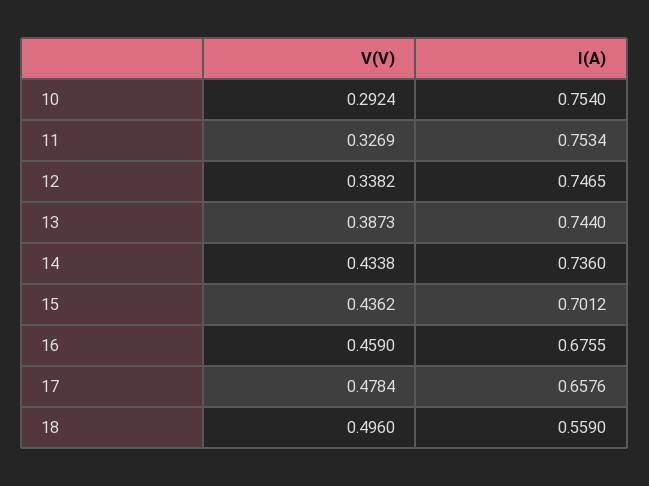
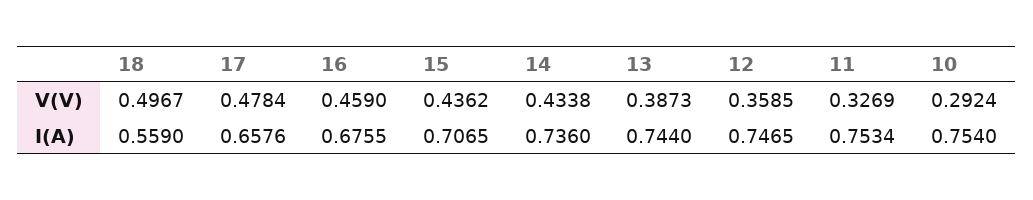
  {
    "V(V)": {
      "10": 0.2924,
      "11": 0.3269,
-     "12": 0.3382,
+     "12": 0.3585,
      "13": 0.3873,
      "14": 0.4338,
      "15": 0.4362,
      "16": 0.459,
      "17": 0.4784,
-     "18": 0.496
+     "18": 0.4967
    },
    "I(A)": {
      "10": 0.754,
      "11": 0.7534,
      "12": 0.7465,
      "13": 0.744,
      "14": 0.736,
-     "15": 0.7012,
+     "15": 0.7065,
      "16": 0.6755,
      "17": 0.6576,
      "18": 0.559
    }
  }

